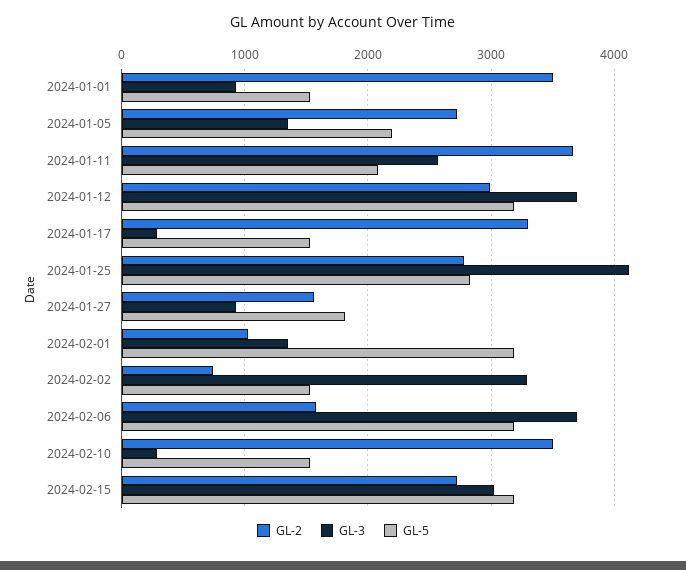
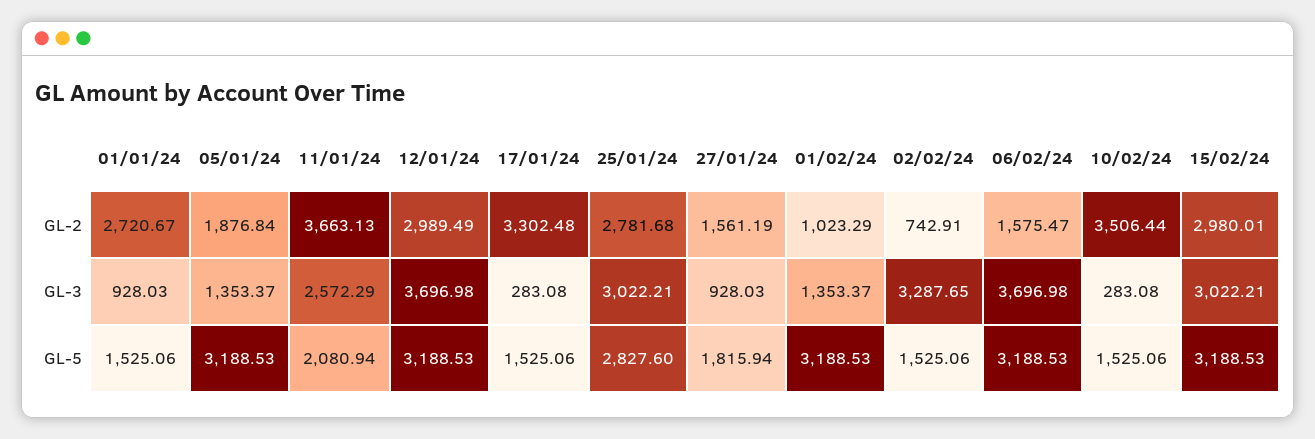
  {
    "GL-2": {
-     "2024-01-01": 3500,
+     "2024-01-01": 2720.67,
-     "2024-01-05": 2700,
+     "2024-01-05": 1876.84,
      "2024-01-11": 3663.13,
      "2024-01-12": 2989.49,
      "2024-01-17": 3302.48,
      "2024-01-25": 2781.68,
      "2024-01-27": 1561.19,
      "2024-02-01": 1023.29,
      "2024-02-02": 742.91,
      "2024-02-06": 1575.47,
      "2024-02-10": 3506.44,
-     "2024-02-15": 2700
+     "2024-02-15": 2980.01
    },
    "GL-3": {
      "2024-01-01": 928.03,
      "2024-01-05": 1353.37,
      "2024-01-11": 2572.29,
      "2024-01-12": 3696.98,
      "2024-01-17": 283.08,
-     "2024-01-25": 4100,
+     "2024-01-25": 3022.21,
      "2024-01-27": 928.03,
      "2024-02-01": 1353.37,
      "2024-02-02": 3287.65,
      "2024-02-06": 3696.98,
      "2024-02-10": 283.08,
      "2024-02-15": 3022.21
    },
    "GL-5": {
      "2024-01-01": 1525.06,
-     "2024-01-05": 2200,
+     "2024-01-05": 3188.53,
      "2024-01-11": 2080.94,
      "2024-01-12": 3188.53,
      "2024-01-17": 1525.06,
      "2024-01-25": 2827.6,
      "2024-01-27": 1815.94,
      "2024-02-01": 3188.53,
      "2024-02-02": 1525.06,
      "2024-02-06": 3188.53,
      "2024-02-10": 1525.06,
      "2024-02-15": 3188.53
    }
  }

